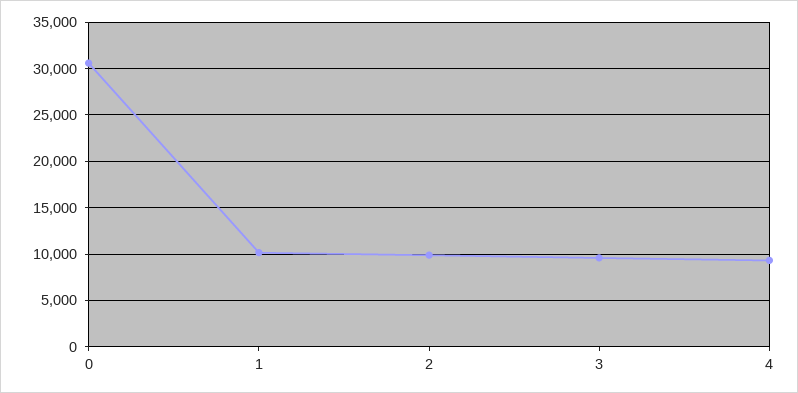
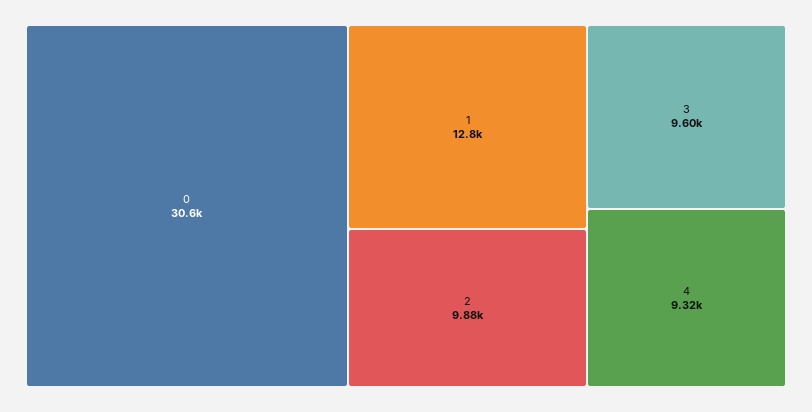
  {
    "0": 30600,
-   "1": 10000,
+   "1": 12800,
    "2": 9880,
    "3": 9600,
    "4": 9320
  }

